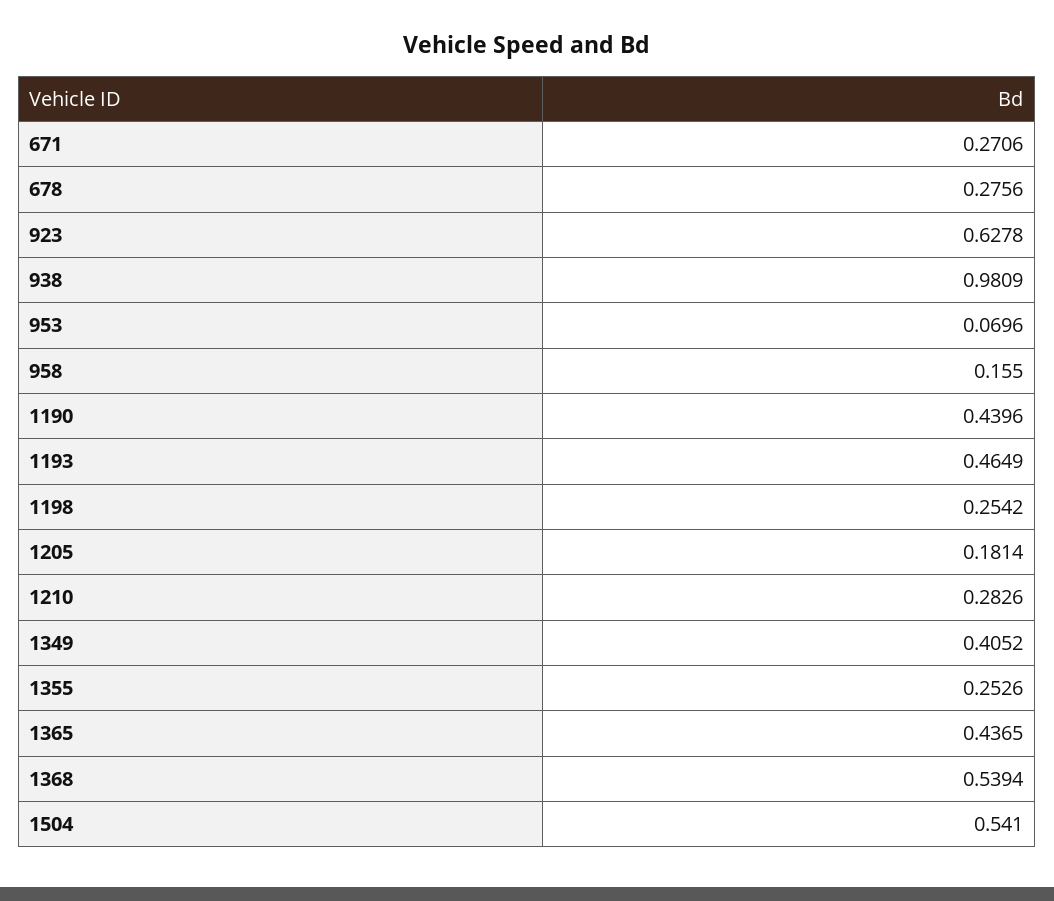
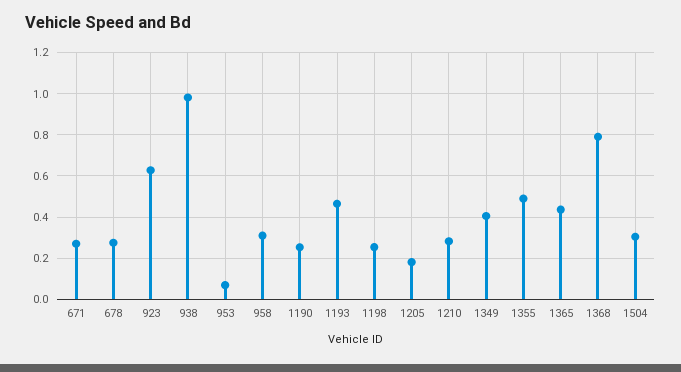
  {
    "671": 0.2706,
    "678": 0.2756,
    "923": 0.6278,
    "938": 0.9809,
    "953": 0.0696,
-   "958": 0.155,
+   "958": 0.3,
-   "1190": 0.4396,
+   "1190": 0.25,
    "1193": 0.4649,
    "1198": 0.2542,
    "1205": 0.1814,
    "1210": 0.2826,
    "1349": 0.4052,
-   "1355": 0.2526,
+   "1355": 0.5,
    "1365": 0.4365,
-   "1368": 0.5394,
+   "1368": 0.8,
-   "1504": 0.541
+   "1504": 0.3
  }

